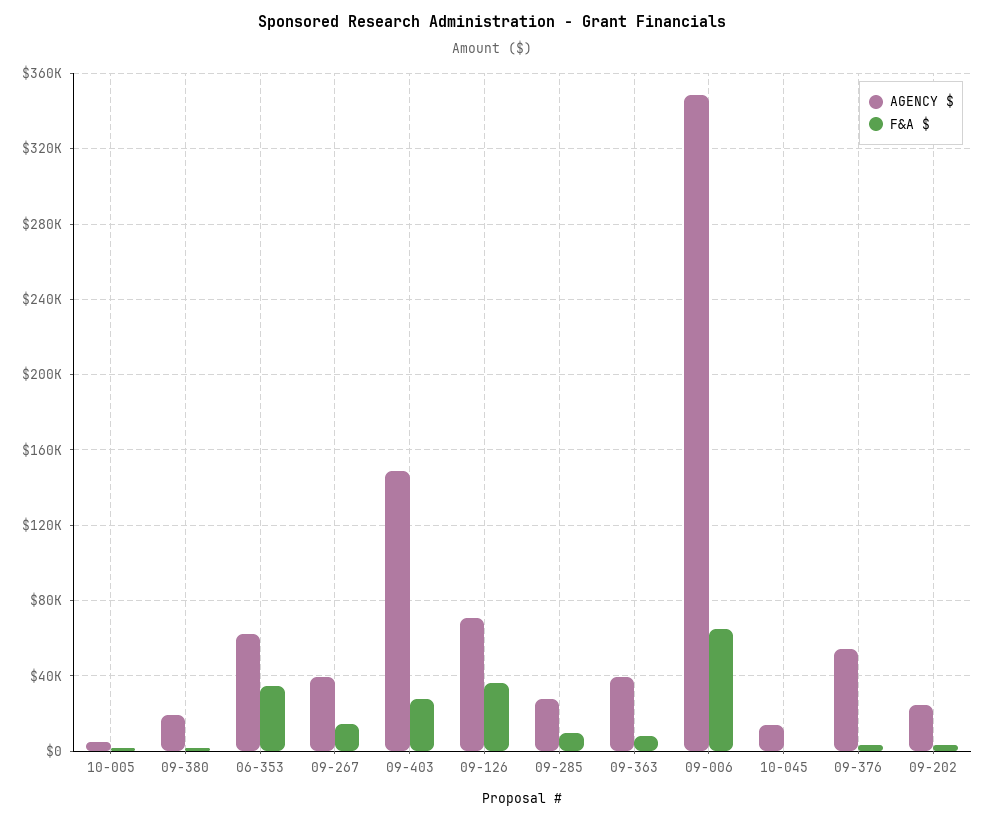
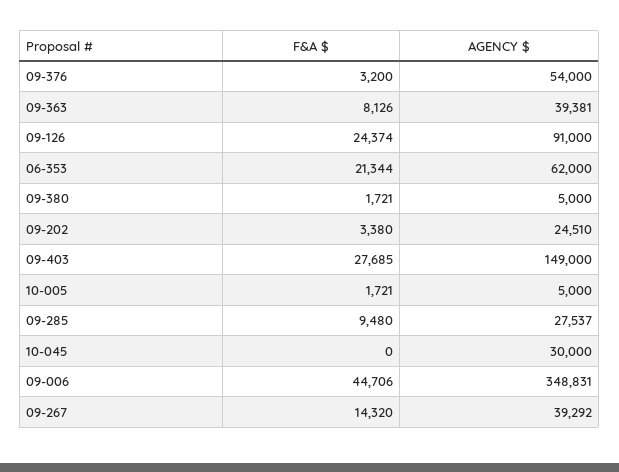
  {
    "AGENCY $": {
      "10-005": 5000,
-     "09-380": 20000,
+     "09-380": 5000,
      "06-353": 62000,
      "09-267": 39292,
      "09-403": 149000,
-     "09-126": 70000,
+     "09-126": 91000,
      "09-285": 27537,
      "09-363": 39381,
      "09-006": 348831,
-     "10-045": 15000,
+     "10-045": 30000,
      "09-376": 54000,
      "09-202": 24510
    },
    "F&A $": {
      "10-005": 1721,
      "09-380": 1721,
-     "06-353": 35000,
+     "06-353": 21344,
      "09-267": 14320,
      "09-403": 27685,
-     "09-126": 35000,
+     "09-126": 24374,
      "09-285": 9480,
      "09-363": 8126,
-     "09-006": 65000,
+     "09-006": 44706,
      "10-045": 0,
      "09-376": 3200,
      "09-202": 3380
    }
  }

